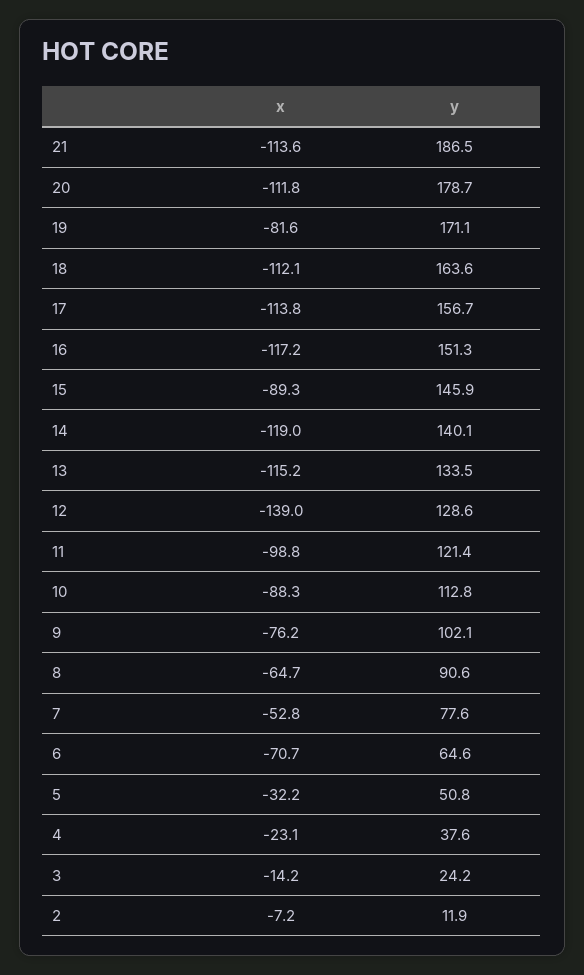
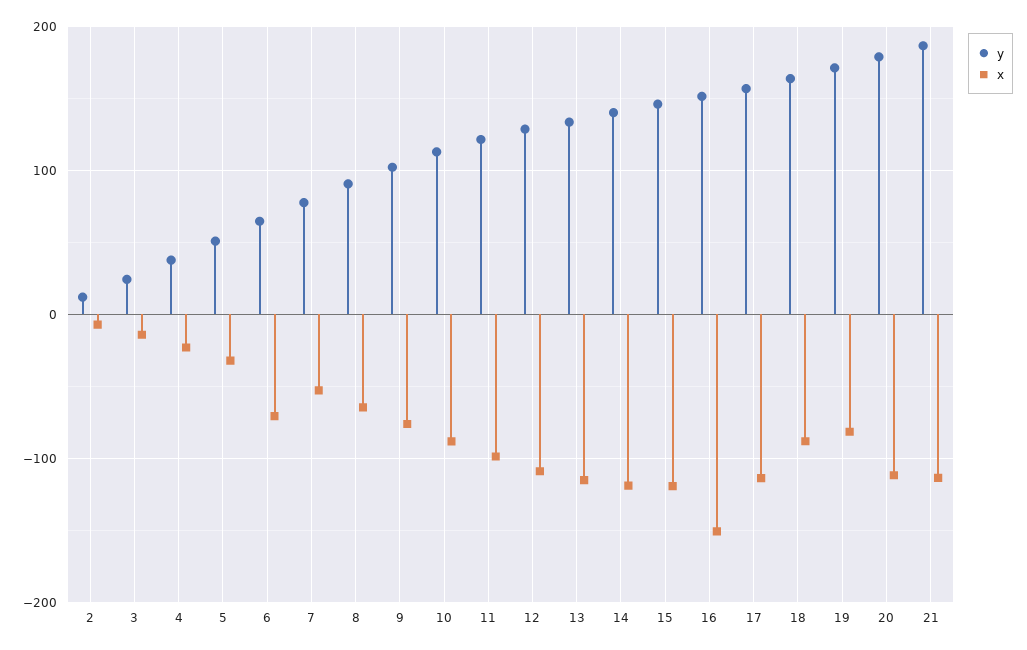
  {
    "x": {
      "21": -113.6,
      "20": -111.8,
      "19": -81.6,
-     "18": -112.1,
+     "18": -90,
      "17": -113.8,
-     "16": -117.2,
+     "16": -150,
-     "15": -89.3,
+     "15": -120,
      "14": -119,
      "13": -115.2,
-     "12": -139,
+     "12": -110,
      "11": -98.8,
      "10": -88.3,
      "9": -76.2,
      "8": -64.7,
      "7": -52.8,
      "6": -70.7,
      "5": -32.2,
      "4": -23.1,
      "3": -14.2,
      "2": -7.2
    },
    "y": {
      "21": 186.5,
      "20": 178.7,
      "19": 171.1,
      "18": 163.6,
      "17": 156.7,
      "16": 151.3,
      "15": 145.9,
      "14": 140.1,
      "13": 133.5,
      "12": 128.6,
      "11": 121.4,
      "10": 112.8,
      "9": 102.1,
      "8": 90.6,
      "7": 77.6,
      "6": 64.6,
      "5": 50.8,
      "4": 37.6,
      "3": 24.2,
      "2": 11.9
    }
  }

